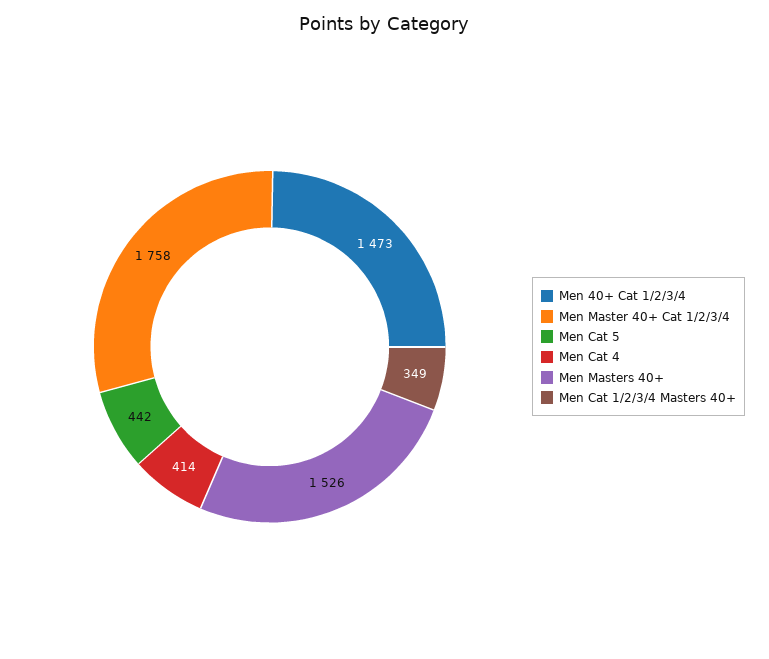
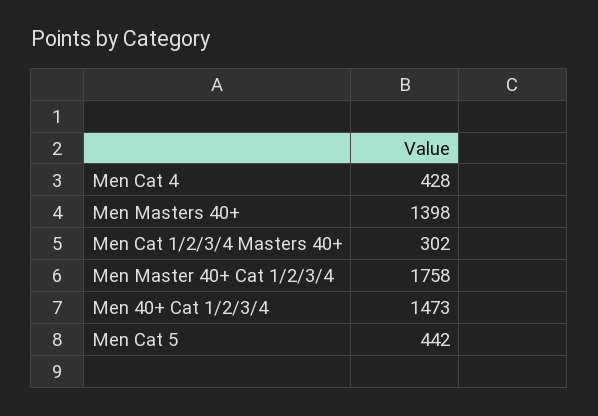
  {
    "Men 40+ Cat 1/2/3/4": 1473,
    "Men Master 40+ Cat 1/2/3/4": 1758,
    "Men Cat 5": 442,
-   "Men Cat 4": 414,
+   "Men Cat 4": 428,
-   "Men Masters 40+": 1526,
+   "Men Masters 40+": 1398,
-   "Men Cat 1/2/3/4 Masters 40+": 349
+   "Men Cat 1/2/3/4 Masters 40+": 302
  }

